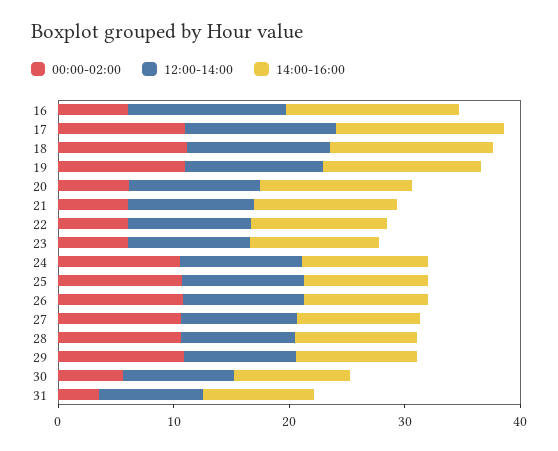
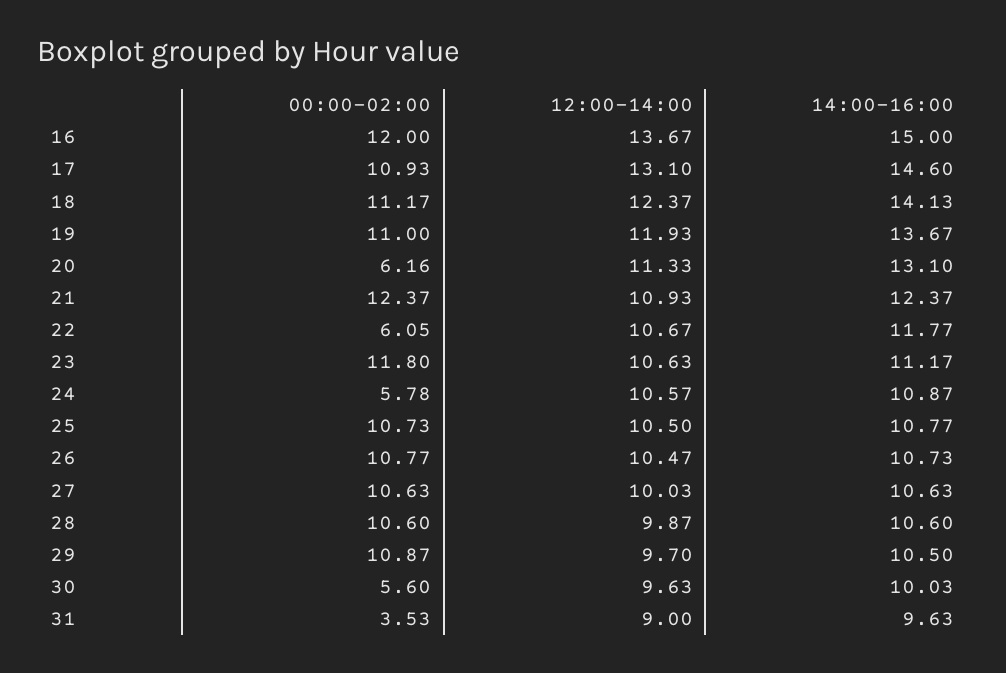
  {
    "00:00-02:00": {
-     "16": 6,
+     "16": 12,
      "17": 10.93,
      "18": 11.17,
      "19": 11,
      "20": 6.16,
-     "21": 6,
+     "21": 12.37,
      "22": 6.05,
-     "23": 6,
+     "23": 11.8,
-     "24": 10,
+     "24": 5.78,
      "25": 10.73,
      "26": 10.77,
      "27": 10.63,
      "28": 10.6,
      "29": 10.87,
      "30": 5.6,
      "31": 3.53
    },
    "12:00-14:00": {
      "16": 13.67,
      "17": 13.1,
      "18": 12.37,
      "19": 11.93,
      "20": 11.33,
      "21": 10.93,
      "22": 10.67,
      "23": 10.63,
      "24": 10.57,
      "25": 10.5,
      "26": 10.47,
      "27": 10.03,
      "28": 9.87,
      "29": 9.7,
      "30": 9.63,
      "31": 9
    },
    "14:00-16:00": {
      "16": 15,
      "17": 14.6,
      "18": 14.13,
      "19": 13.67,
      "20": 13.1,
      "21": 12.37,
      "22": 11.77,
      "23": 11.17,
      "24": 10.87,
      "25": 10.77,
      "26": 10.73,
      "27": 10.63,
      "28": 10.6,
      "29": 10.5,
      "30": 10.03,
      "31": 9.63
    }
  }

